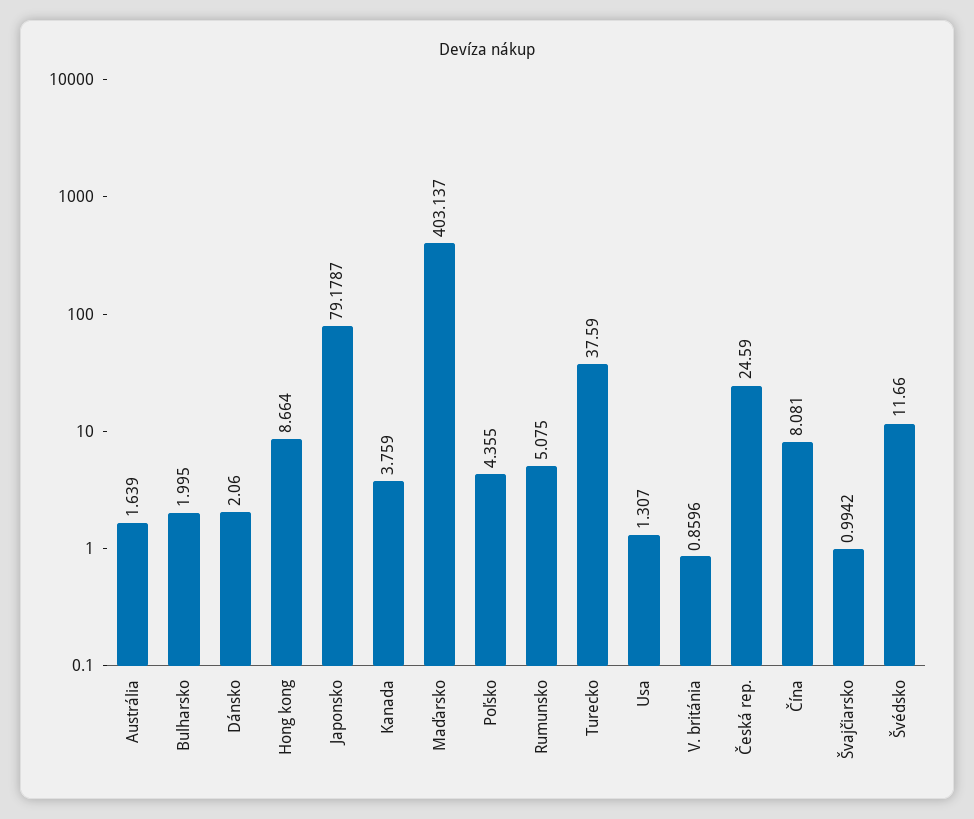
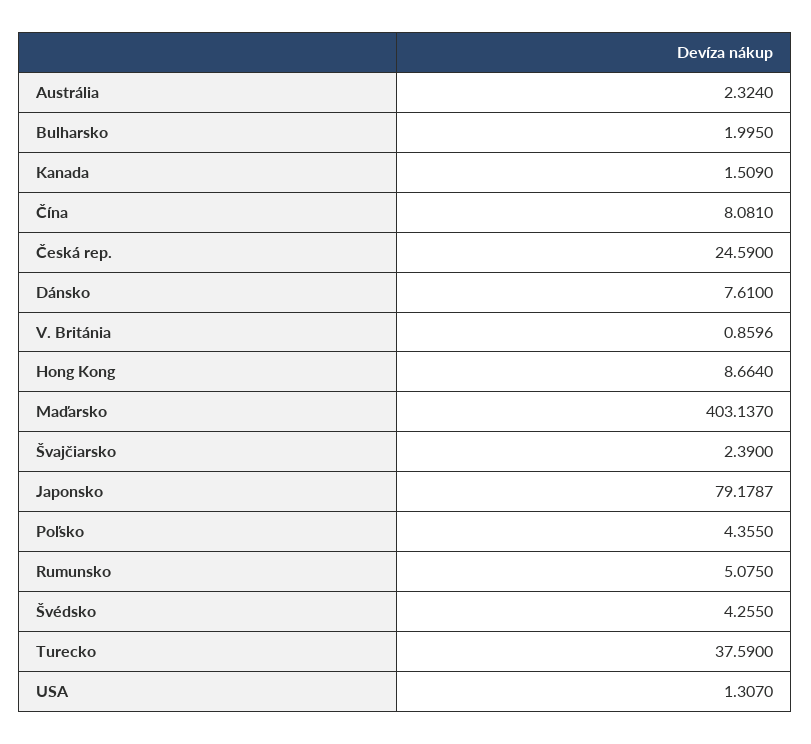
  {
-   "Austrália": 1.639,
+   "Austrália": 2.324,
    "Bulharsko": 1.995,
-   "Dánsko": 2.06,
+   "Dánsko": 7.61,
    "Hong kong": 8.664,
    "Japonsko": 79.1787,
-   "Kanada": 3.759,
+   "Kanada": 1.509,
    "Maďarsko": 403.137,
    "Poľsko": 4.355,
    "Rumunsko": 5.075,
    "Turecko": 37.59,
    "Usa": 1.307,
    "V. británia": 0.8596,
    "Česká rep.": 24.59,
    "Čína": 8.081,
-   "Švajčiarsko": 0.9942,
+   "Švajčiarsko": 2.39,
-   "Švédsko": 11.66
+   "Švédsko": 4.255
  }

